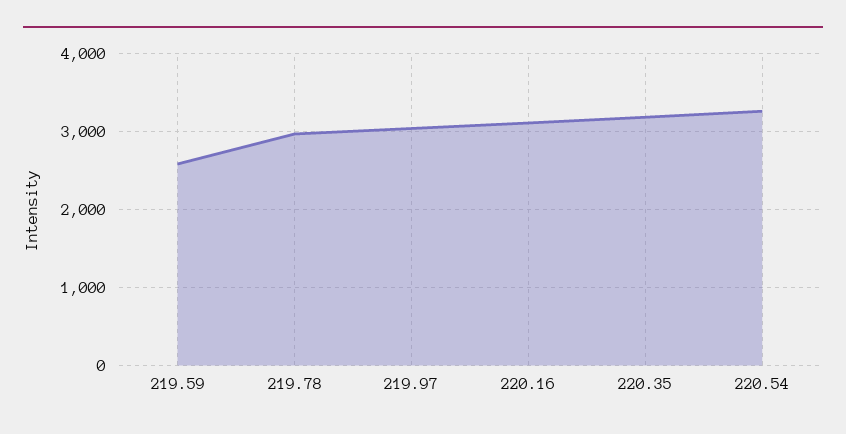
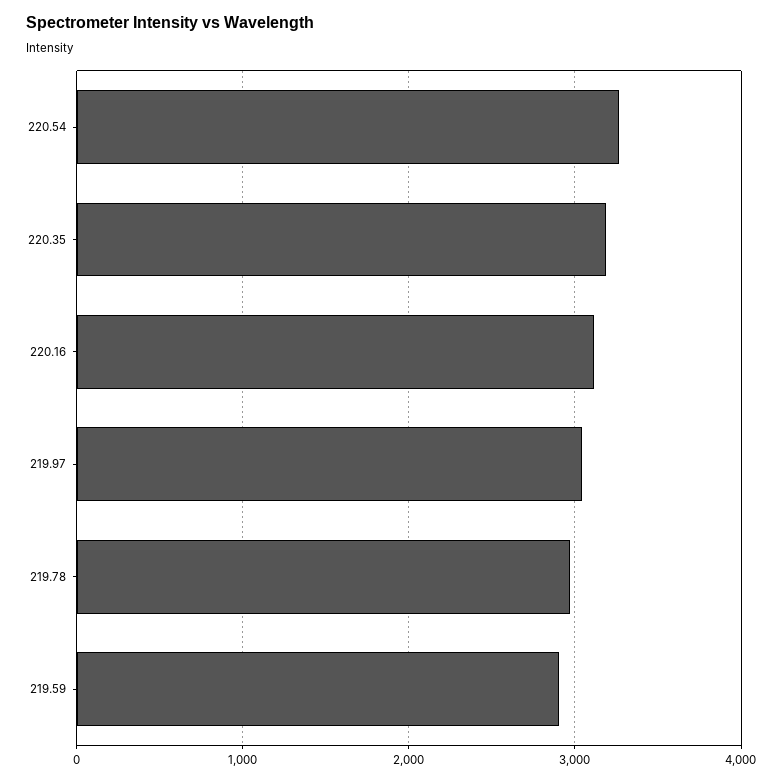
  {
-   "219.59": 2600,
+   "219.59": 2900,
    "219.78": 3000,
    "219.97": 3000,
    "220.16": 3100,
    "220.35": 3200,
    "220.54": 3300
  }

